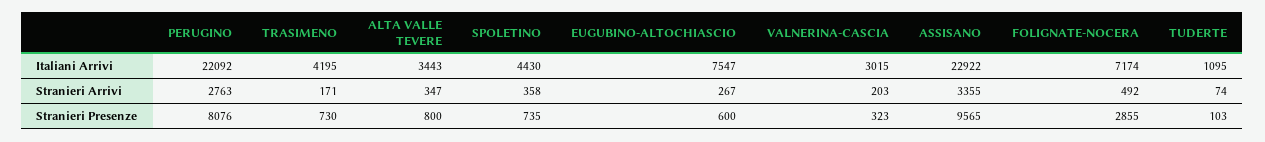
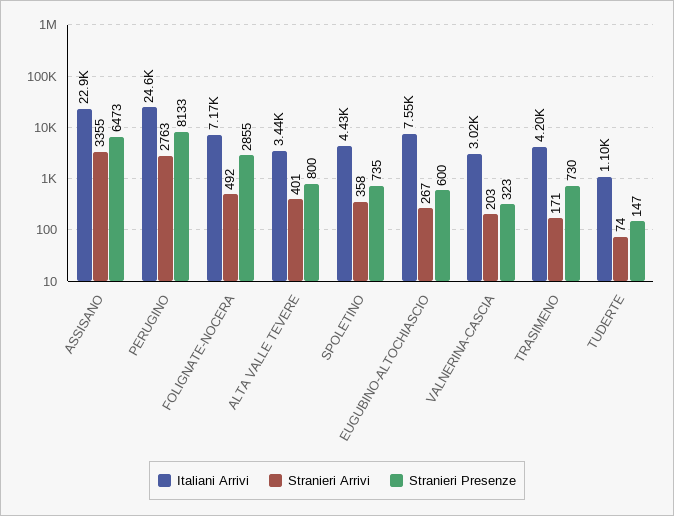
  {
    "Italiani Arrivi": {
-     "PERUGINO": 22092,
+     "PERUGINO": 24600,
      "TRASIMENO": 4195,
      "ALTA VALLE TEVERE": 3443,
      "SPOLETINO": 4430,
      "EUGUBINO-ALTOCHIASCIO": 7547,
      "VALNERINA-CASCIA": 3015,
      "ASSISANO": 22922,
      "FOLIGNATE-NOCERA": 7174,
      "TUDERTE": 1095
    },
    "Stranieri Arrivi": {
      "PERUGINO": 2763,
      "TRASIMENO": 171,
-     "ALTA VALLE TEVERE": 347,
+     "ALTA VALLE TEVERE": 401,
      "SPOLETINO": 358,
      "EUGUBINO-ALTOCHIASCIO": 267,
      "VALNERINA-CASCIA": 203,
      "ASSISANO": 3355,
      "FOLIGNATE-NOCERA": 492,
      "TUDERTE": 74
    },
    "Stranieri Presenze": {
-     "PERUGINO": 8076,
+     "PERUGINO": 8133,
      "TRASIMENO": 730,
      "ALTA VALLE TEVERE": 800,
      "SPOLETINO": 735,
      "EUGUBINO-ALTOCHIASCIO": 600,
      "VALNERINA-CASCIA": 323,
-     "ASSISANO": 9565,
+     "ASSISANO": 6473,
      "FOLIGNATE-NOCERA": 2855,
-     "TUDERTE": 103
+     "TUDERTE": 147
    }
  }

